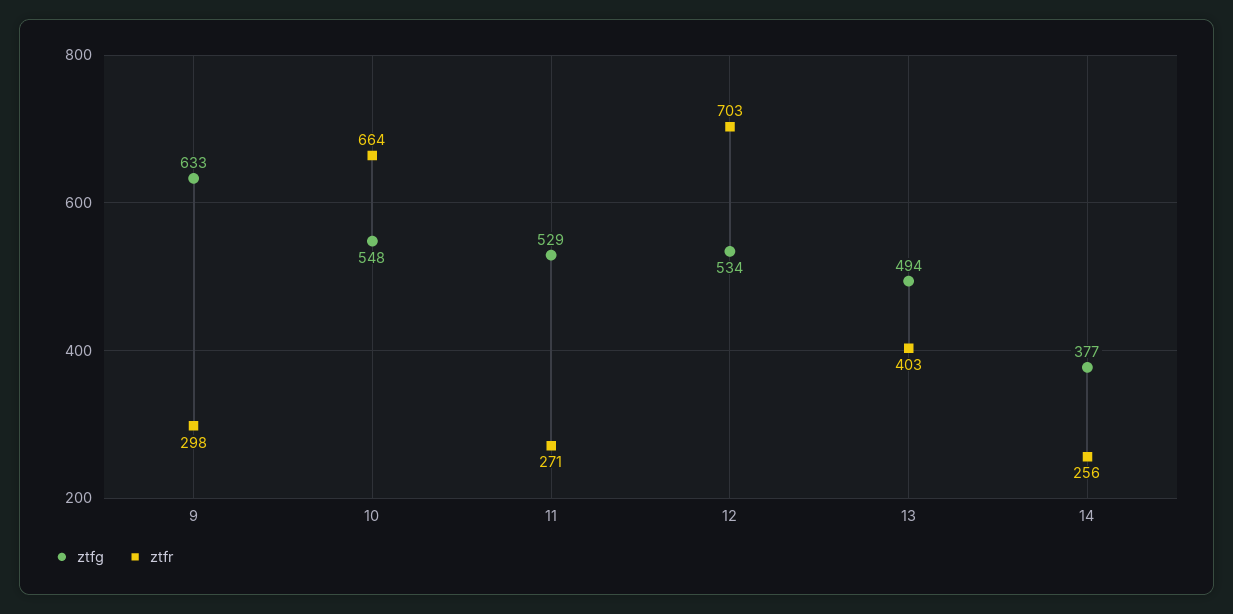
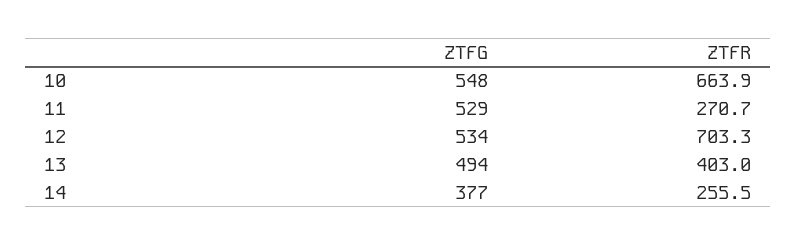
  {
    "ztfg": {
-     "9": 633,
      "10": 548,
      "11": 529,
      "12": 534,
      "13": 494,
      "14": 377
    },
    "ztfr": {
-     "9": 298,
      "10": 663.9,
      "11": 270.7,
      "12": 703.3,
      "13": 403,
      "14": 255.5
    }
  }

